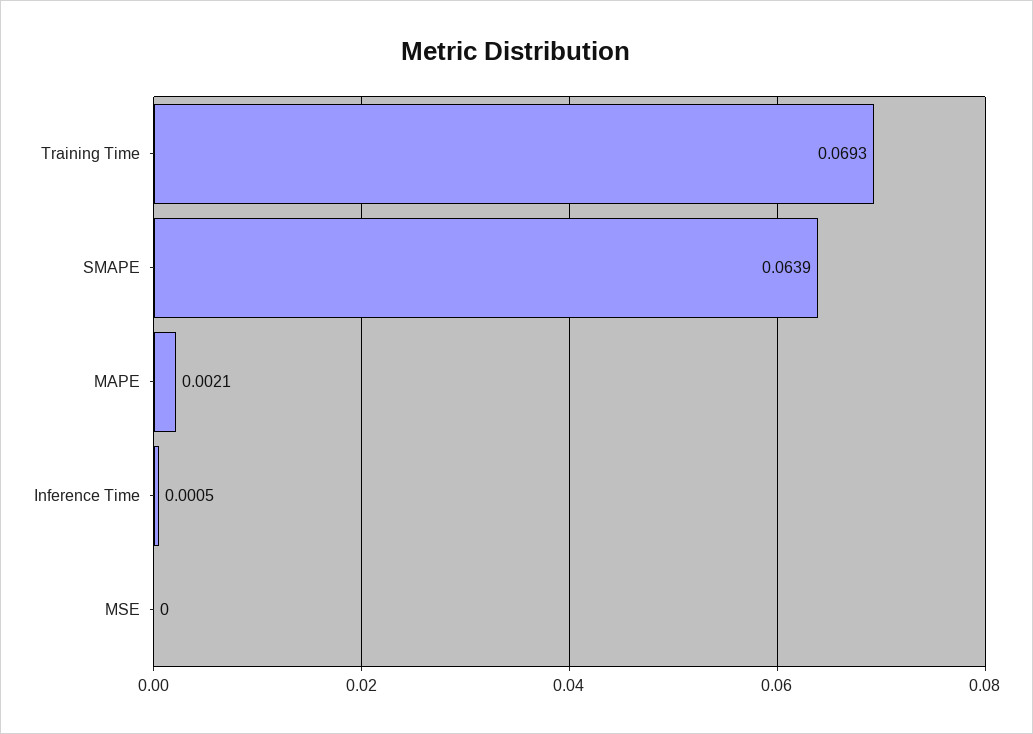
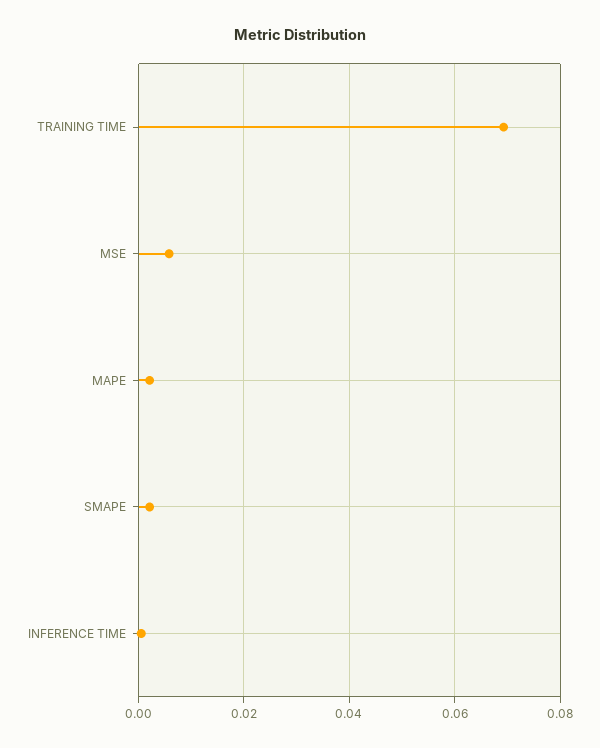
  {
    "Training Time": 0.0693,
-   "SMAPE": 0.0639,
+   "SMAPE": 0.002,
    "MAPE": 0.0021,
    "Inference Time": 0.0005,
-   "MSE": 0
+   "MSE": 0.006
  }

